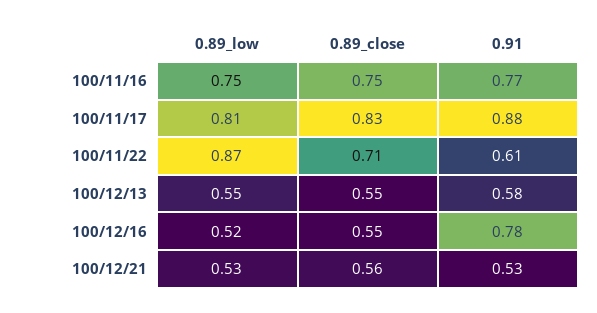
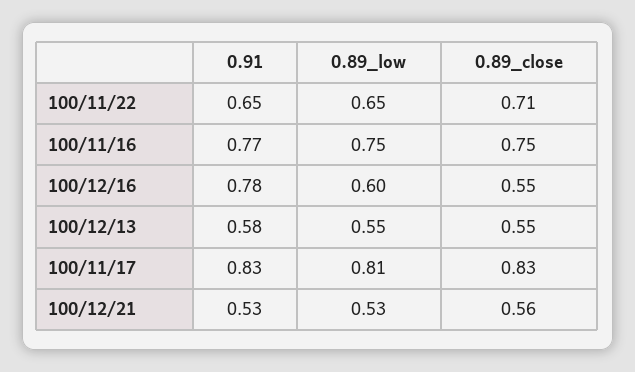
  {
    "0.89_low": {
      "100/11/16": 0.75,
      "100/11/17": 0.81,
-     "100/11/22": 0.87,
+     "100/11/22": 0.65,
      "100/12/13": 0.55,
-     "100/12/16": 0.52,
+     "100/12/16": 0.6,
      "100/12/21": 0.53
    },
    "0.89_close": {
      "100/11/16": 0.75,
      "100/11/17": 0.83,
      "100/11/22": 0.71,
      "100/12/13": 0.55,
      "100/12/16": 0.55,
      "100/12/21": 0.56
    },
    "0.91": {
      "100/11/16": 0.77,
-     "100/11/17": 0.88,
+     "100/11/17": 0.83,
-     "100/11/22": 0.61,
+     "100/11/22": 0.65,
      "100/12/13": 0.58,
      "100/12/16": 0.78,
      "100/12/21": 0.53
    }
  }

